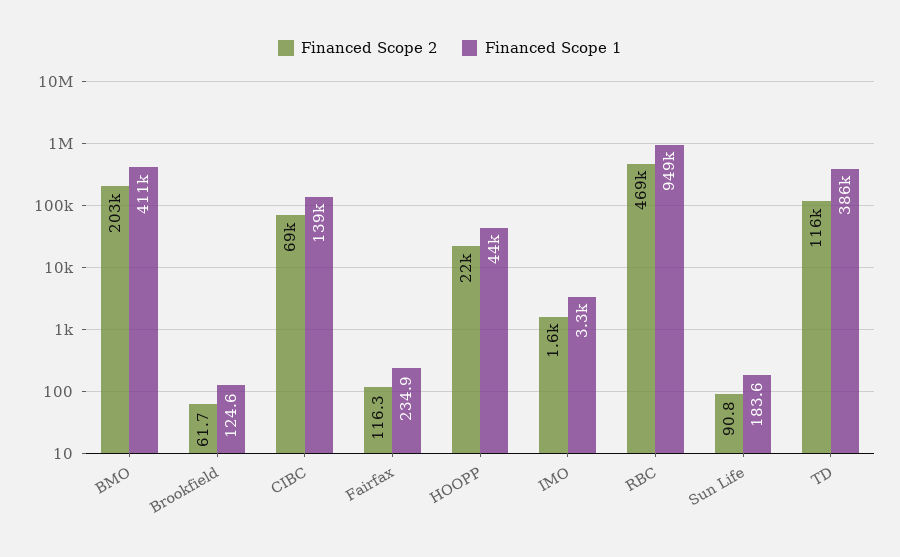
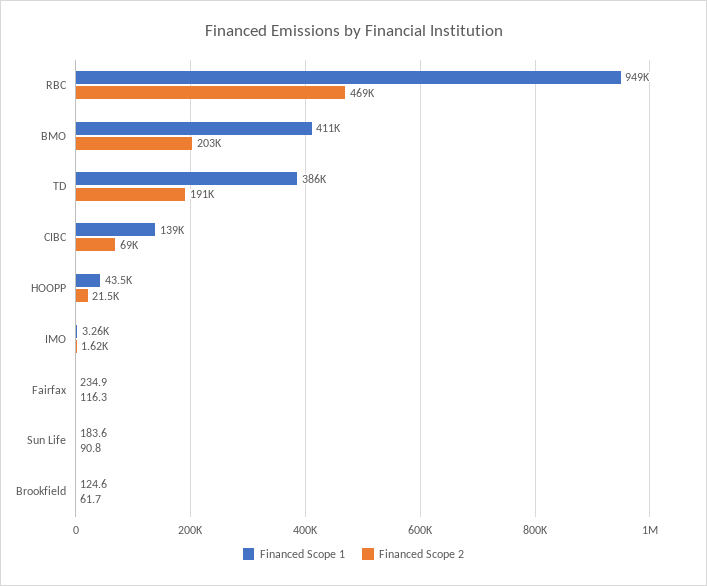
  {
    "Financed Scope 2": {
      "BMO": 203000,
      "Brookfield": 61.7,
      "CIBC": 69000,
      "Fairfax": 116.3,
      "HOOPP": 21500,
      "IMO": 1620,
      "RBC": 469000,
      "Sun Life": 90.8,
-     "TD": 116000
+     "TD": 191000
    },
    "Financed Scope 1": {
      "BMO": 411000,
      "Brookfield": 124.6,
      "CIBC": 139000,
      "Fairfax": 234.9,
      "HOOPP": 43500,
      "IMO": 3260,
      "RBC": 949000,
      "Sun Life": 183.6,
      "TD": 386000
    }
  }

